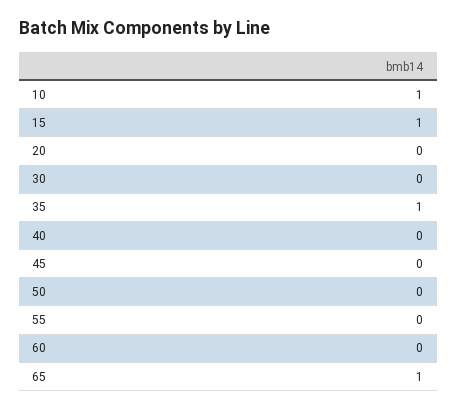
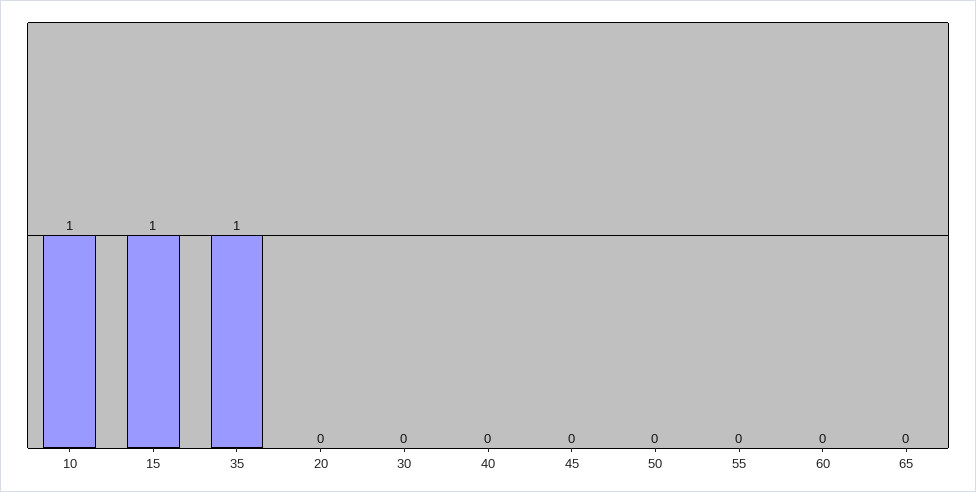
  {
    "10": 1,
    "15": 1,
    "20": 0,
    "30": 0,
    "35": 1,
    "40": 0,
    "45": 0,
    "50": 0,
    "55": 0,
    "60": 0,
-   "65": 1
+   "65": 0
  }

